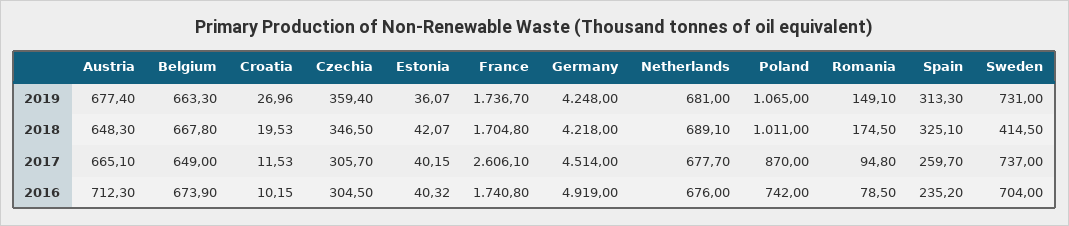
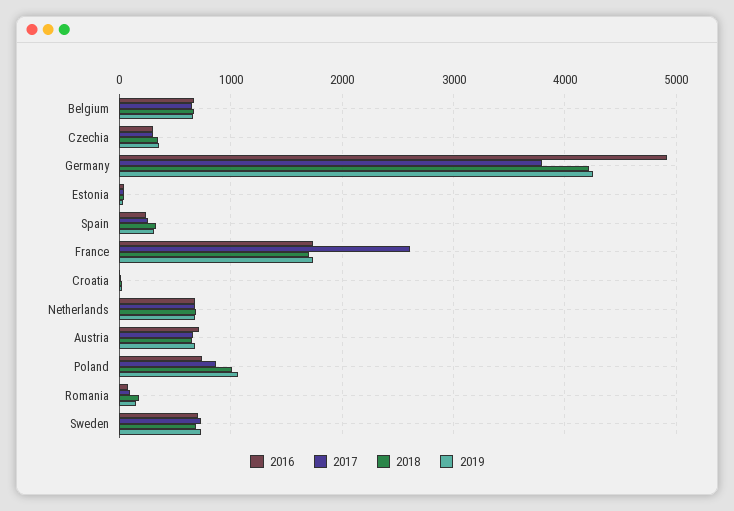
  {
    "2019": {
      "Austria": 677.4,
      "Belgium": 663.3,
      "Croatia": 26.96,
      "Czechia": 359.4,
      "Estonia": 36.07,
      "France": 1736.7,
      "Germany": 4248,
      "Netherlands": 681,
      "Poland": 1065,
      "Romania": 149.1,
      "Spain": 313.3,
      "Sweden": 731
    },
    "2018": {
      "Austria": 648.3,
      "Belgium": 667.8,
      "Croatia": 19.53,
      "Czechia": 346.5,
      "Estonia": 42.07,
      "France": 1704.8,
      "Germany": 4218,
      "Netherlands": 689.1,
      "Poland": 1011,
      "Romania": 174.5,
      "Spain": 325.1,
-     "Sweden": 414.5
+     "Sweden": 700
    },
    "2017": {
      "Austria": 665.1,
      "Belgium": 649,
      "Croatia": 11.53,
      "Czechia": 305.7,
      "Estonia": 40.15,
      "France": 2606.1,
-     "Germany": 4514,
+     "Germany": 3800,
      "Netherlands": 677.7,
      "Poland": 870,
      "Romania": 94.8,
      "Spain": 259.7,
      "Sweden": 737
    },
    "2016": {
      "Austria": 712.3,
      "Belgium": 673.9,
      "Croatia": 10.15,
      "Czechia": 304.5,
      "Estonia": 40.32,
      "France": 1740.8,
      "Germany": 4919,
      "Netherlands": 676,
      "Poland": 742,
      "Romania": 78.5,
      "Spain": 235.2,
      "Sweden": 704
    }
  }

